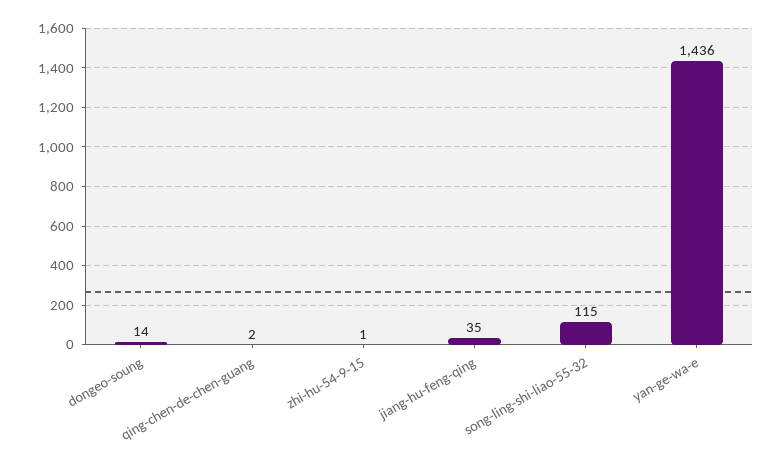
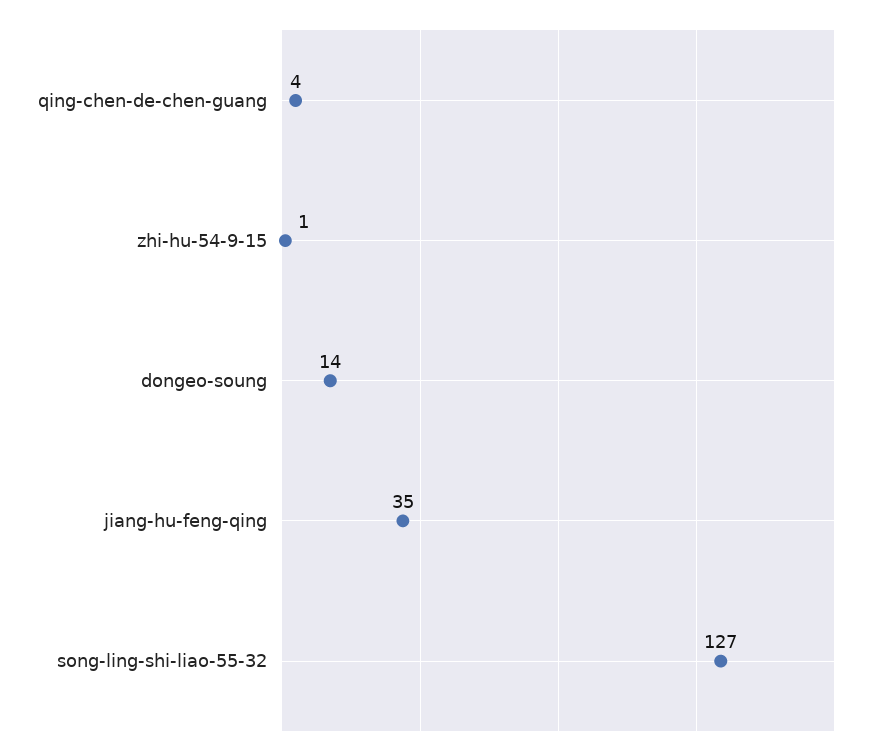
  {
    "dongeo-soung": 14,
-   "qing-chen-de-chen-guang": 2,
+   "qing-chen-de-chen-guang": 4,
    "zhi-hu-54-9-15": 1,
    "jiang-hu-feng-qing": 35,
-   "song-ling-shi-liao-55-32": 115,
+   "song-ling-shi-liao-55-32": 127
-   "yan-ge-wa-e": 1436
  }

